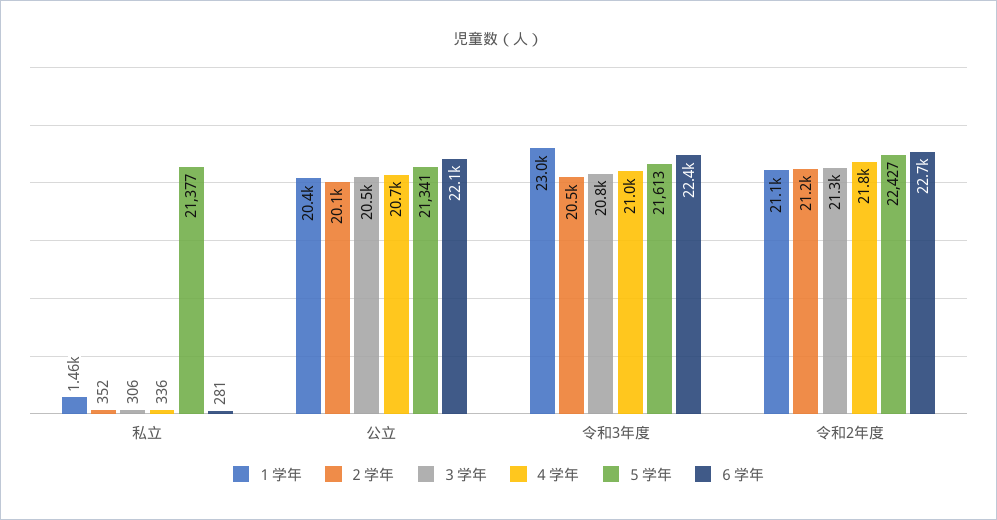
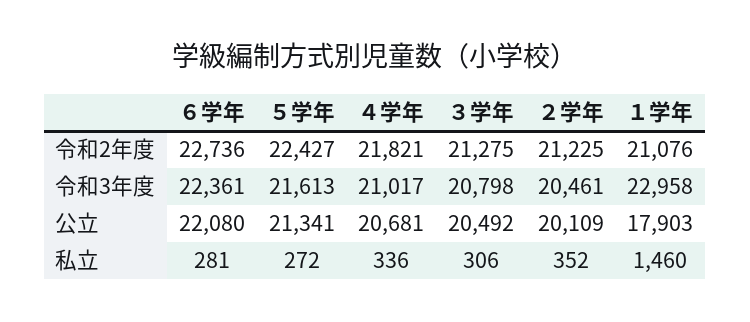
  {
    "１学年": {
      "私立": 1460,
-     "公立": 20400,
+     "公立": 17903,
      "令和3年度": 22958,
      "令和2年度": 21076
    },
    "２学年": {
      "私立": 352,
      "公立": 20109,
      "令和3年度": 20461,
      "令和2年度": 21225
    },
    "３学年": {
      "私立": 306,
      "公立": 20492,
      "令和3年度": 20798,
      "令和2年度": 21275
    },
    "４学年": {
      "私立": 336,
      "公立": 20681,
      "令和3年度": 21017,
      "令和2年度": 21821
    },
    "５学年": {
-     "私立": 21377,
+     "私立": 272,
      "公立": 21341,
      "令和3年度": 21613,
      "令和2年度": 22427
    },
    "６学年": {
      "私立": 281,
      "公立": 22080,
      "令和3年度": 22361,
      "令和2年度": 22736
    }
  }

